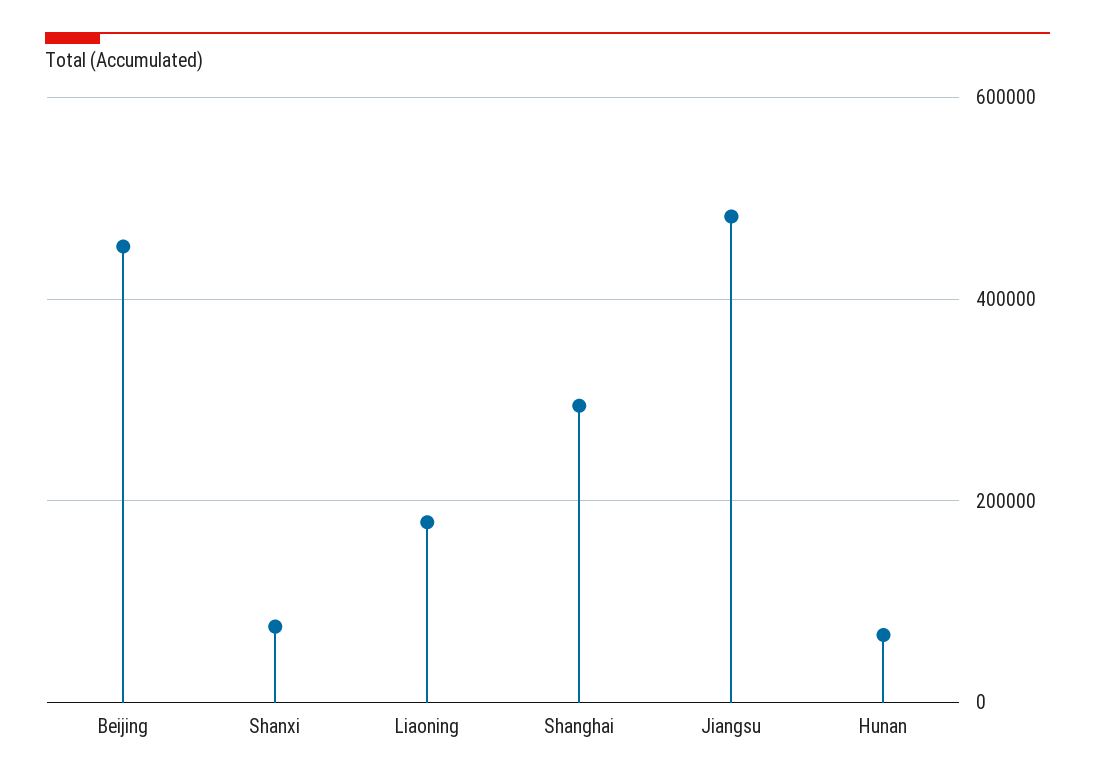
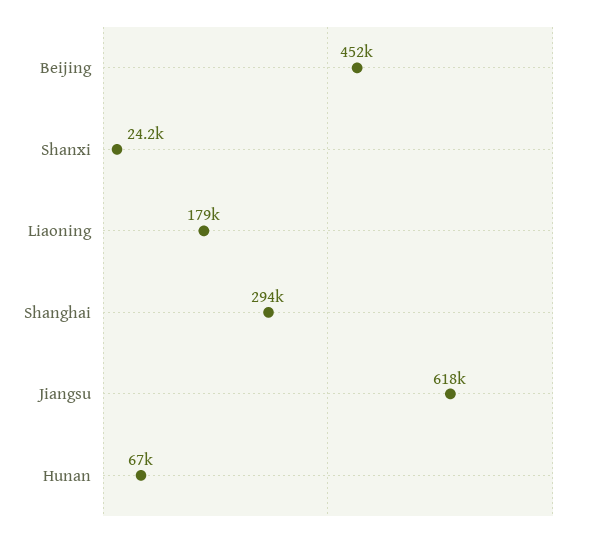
  {
    "Beijing": 452000,
-   "Shanxi": 80000,
+   "Shanxi": 24200,
    "Liaoning": 179000,
    "Shanghai": 294000,
-   "Jiangsu": 480000,
+   "Jiangsu": 618000,
    "Hunan": 67000
  }

